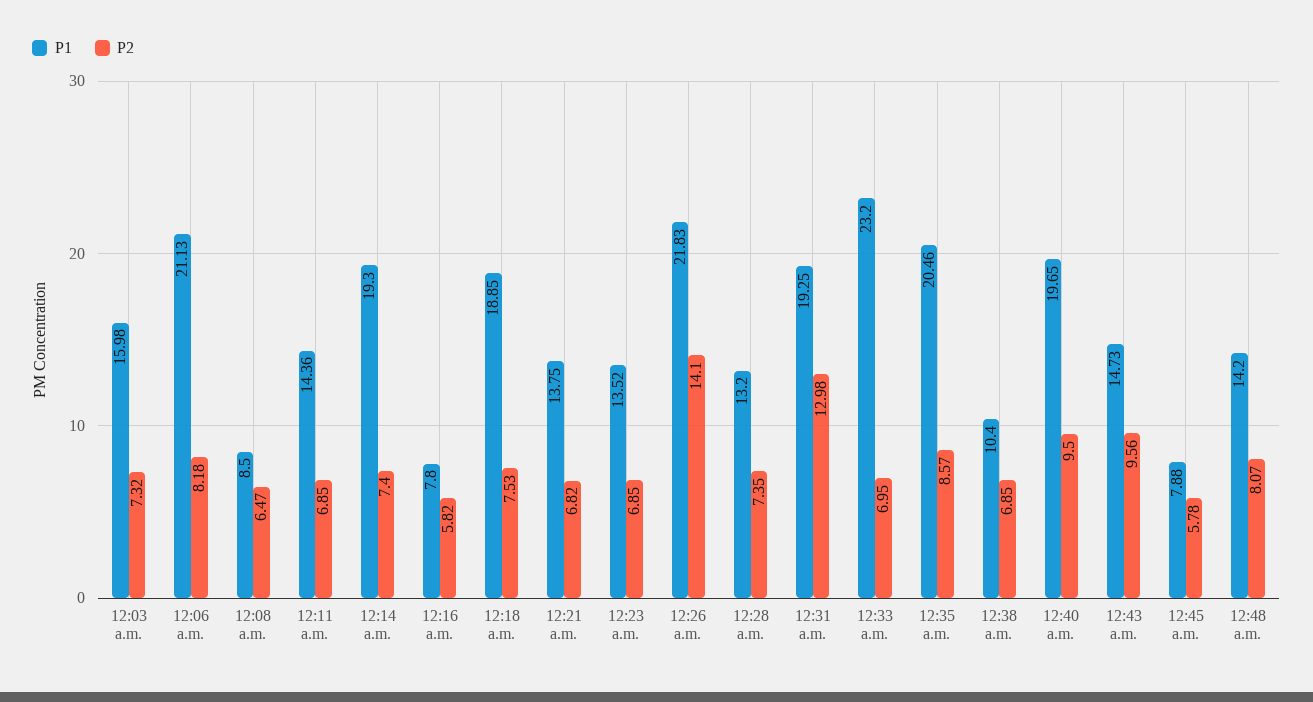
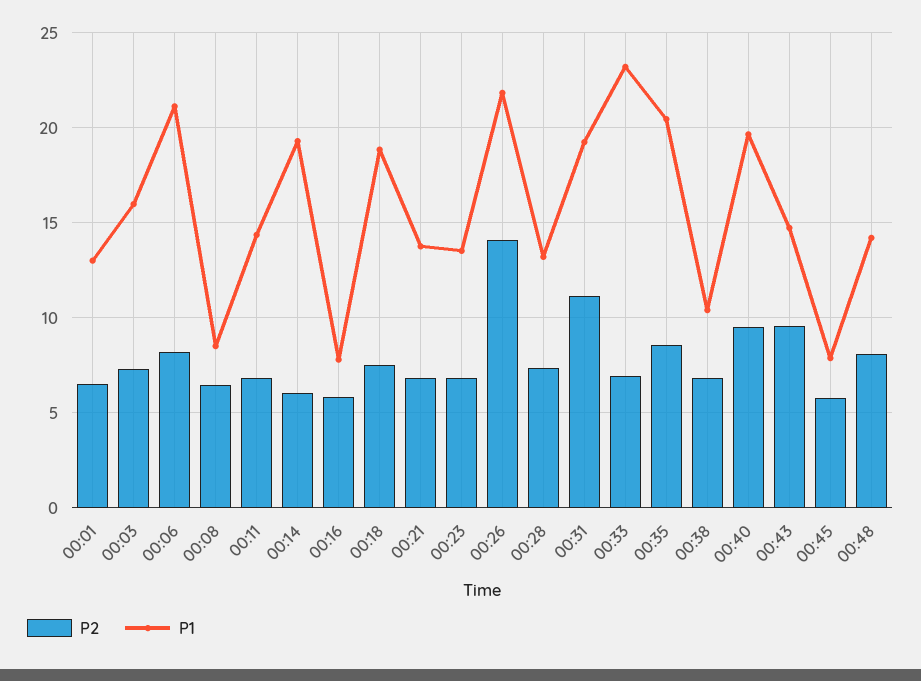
  {
    "P1": {
      "12:03 a.m.": 15.98,
      "12:06 a.m.": 21.13,
      "12:08 a.m.": 8.5,
      "12:11 a.m.": 14.36,
      "12:14 a.m.": 19.3,
      "12:16 a.m.": 7.8,
      "12:18 a.m.": 18.85,
      "12:21 a.m.": 13.75,
      "12:23 a.m.": 13.52,
      "12:26 a.m.": 21.83,
      "12:28 a.m.": 13.2,
      "12:31 a.m.": 19.25,
      "12:33 a.m.": 23.2,
      "12:35 a.m.": 20.46,
      "12:38 a.m.": 10.4,
      "12:40 a.m.": 19.65,
      "12:43 a.m.": 14.73,
      "12:45 a.m.": 7.88,
-     "12:48 a.m.": 14.2
+     "12:48 a.m.": 14.2,
+     "00:01": 13
    },
    "P2": {
      "12:03 a.m.": 7.32,
      "12:06 a.m.": 8.18,
      "12:08 a.m.": 6.47,
      "12:11 a.m.": 6.85,
-     "12:14 a.m.": 7.4,
+     "12:14 a.m.": 6,
      "12:16 a.m.": 5.82,
      "12:18 a.m.": 7.53,
      "12:21 a.m.": 6.82,
      "12:23 a.m.": 6.85,
      "12:26 a.m.": 14.1,
      "12:28 a.m.": 7.35,
-     "12:31 a.m.": 12.98,
+     "12:31 a.m.": 11,
      "12:33 a.m.": 6.95,
      "12:35 a.m.": 8.57,
      "12:38 a.m.": 6.85,
      "12:40 a.m.": 9.5,
      "12:43 a.m.": 9.56,
      "12:45 a.m.": 5.78,
-     "12:48 a.m.": 8.07
+     "12:48 a.m.": 8.07,
+     "00:01": 6.5
    }
  }

